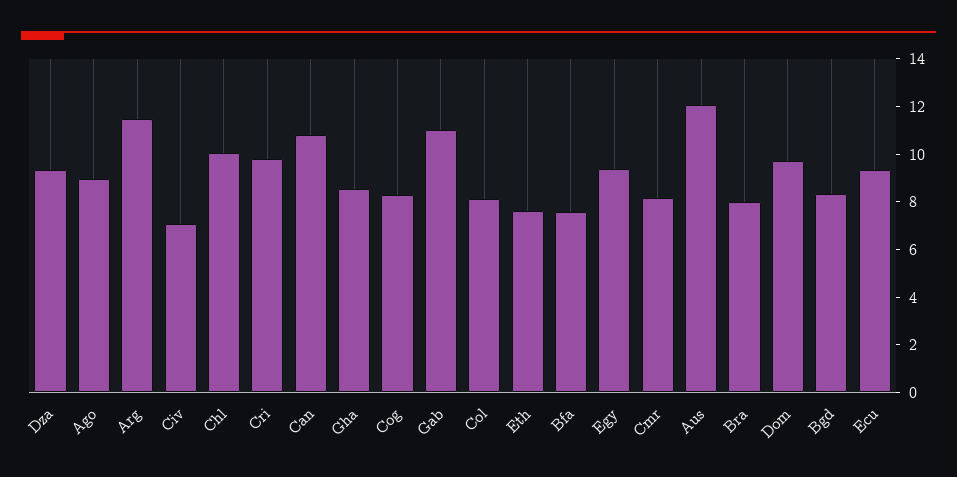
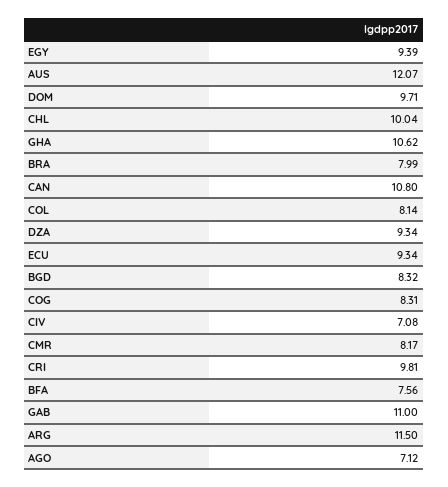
  {
    "Dza": 9.34,
-   "Ago": 9,
+   "Ago": 7.12,
    "Arg": 11.5,
    "Civ": 7.08,
    "Chl": 10.04,
    "Cri": 9.81,
    "Can": 10.8,
-   "Gha": 8.5,
+   "Gha": 10.62,
    "Cog": 8.31,
    "Gab": 11,
    "Col": 8.14,
-   "Eth": 7.5,
    "Bfa": 7.56,
    "Egy": 9.39,
    "Cmr": 8.17,
    "Aus": 12.07,
    "Bra": 7.99,
    "Dom": 9.71,
    "Bgd": 8.32,
    "Ecu": 9.34
  }

